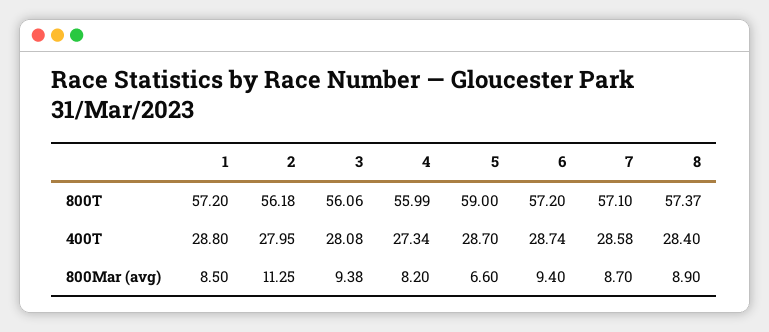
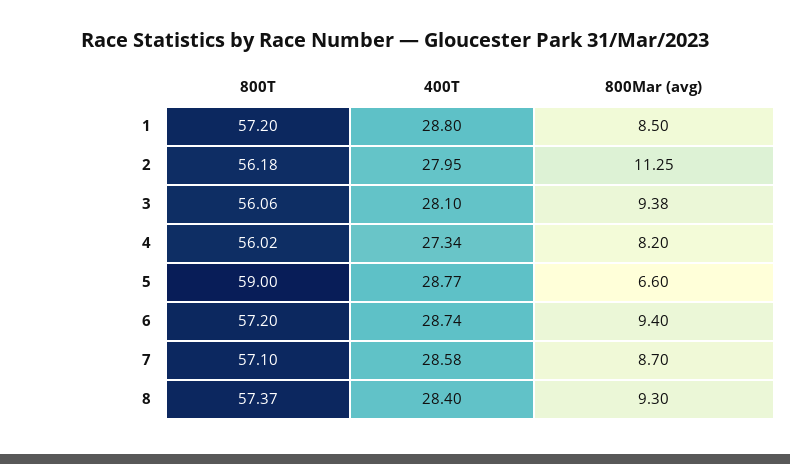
  {
    "1": {
      "800T": 57.2,
      "400T": 28.8,
      "800Mar (avg)": 8.5
    },
    "2": {
      "800T": 56.18,
      "400T": 27.95,
      "800Mar (avg)": 11.25
    },
    "3": {
      "800T": 56.06,
-     "400T": 28.08,
+     "400T": 28.1,
      "800Mar (avg)": 9.38
    },
    "4": {
-     "800T": 55.99,
+     "800T": 56.02,
      "400T": 27.34,
      "800Mar (avg)": 8.2
    },
    "5": {
      "800T": 59,
-     "400T": 28.7,
+     "400T": 28.77,
      "800Mar (avg)": 6.6
    },
    "6": {
      "800T": 57.2,
      "400T": 28.74,
      "800Mar (avg)": 9.4
    },
    "7": {
      "800T": 57.1,
      "400T": 28.58,
      "800Mar (avg)": 8.7
    },
    "8": {
      "800T": 57.37,
      "400T": 28.4,
-     "800Mar (avg)": 8.9
+     "800Mar (avg)": 9.3
    }
  }

